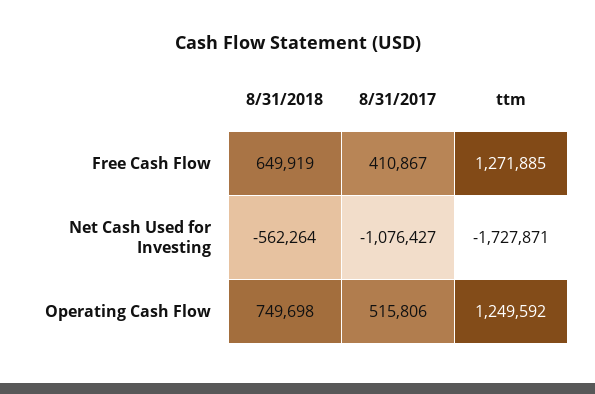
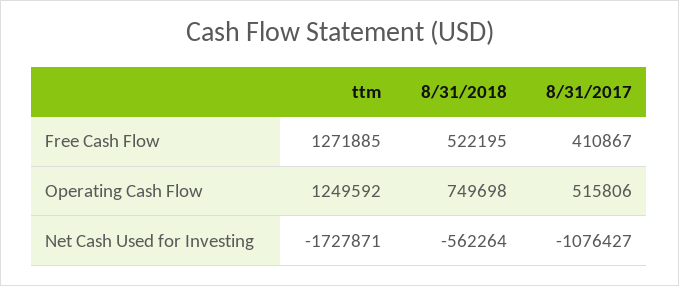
  {
    "8/31/2018": {
-     "Free Cash Flow": 649919,
+     "Free Cash Flow": 522195,
      "Net Cash Used for Investing": -562264,
      "Operating Cash Flow": 749698
    },
    "8/31/2017": {
      "Free Cash Flow": 410867,
      "Net Cash Used for Investing": -1076427,
      "Operating Cash Flow": 515806
    },
    "ttm": {
      "Free Cash Flow": 1271885,
      "Net Cash Used for Investing": -1727871,
      "Operating Cash Flow": 1249592
    }
  }

